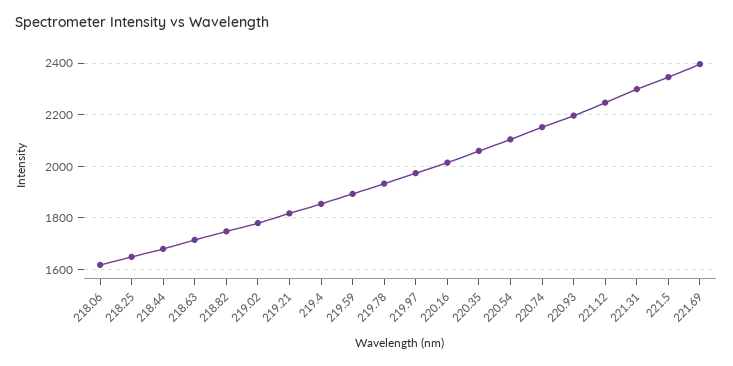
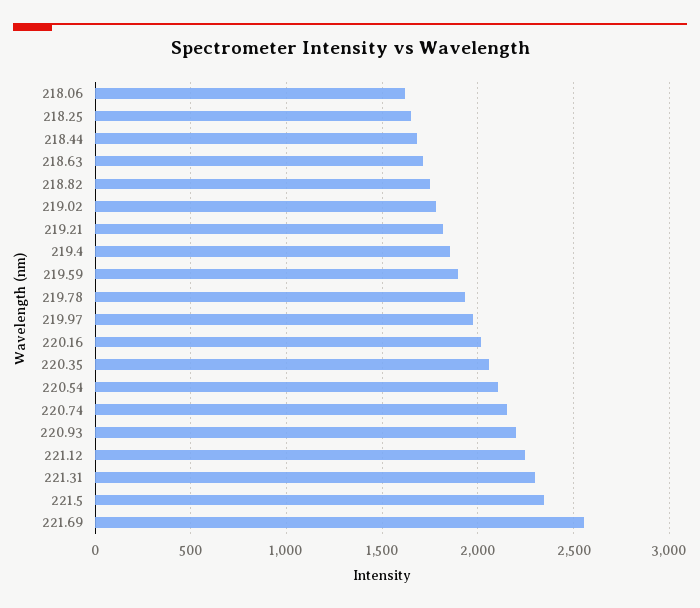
  {
    "218.06": 1625,
    "218.25": 1650,
    "218.44": 1675,
    "218.63": 1725,
    "218.82": 1750,
    "219.02": 1775,
    "219.21": 1825,
    "219.4": 1850,
    "219.59": 1900,
    "219.78": 1925,
    "219.97": 1975,
    "220.16": 2025,
    "220.35": 2050,
    "220.54": 2100,
    "220.74": 2150,
    "220.93": 2200,
    "221.12": 2250,
    "221.31": 2300,
    "221.5": 2350,
-   "221.69": 2400
+   "221.69": 2550
  }

